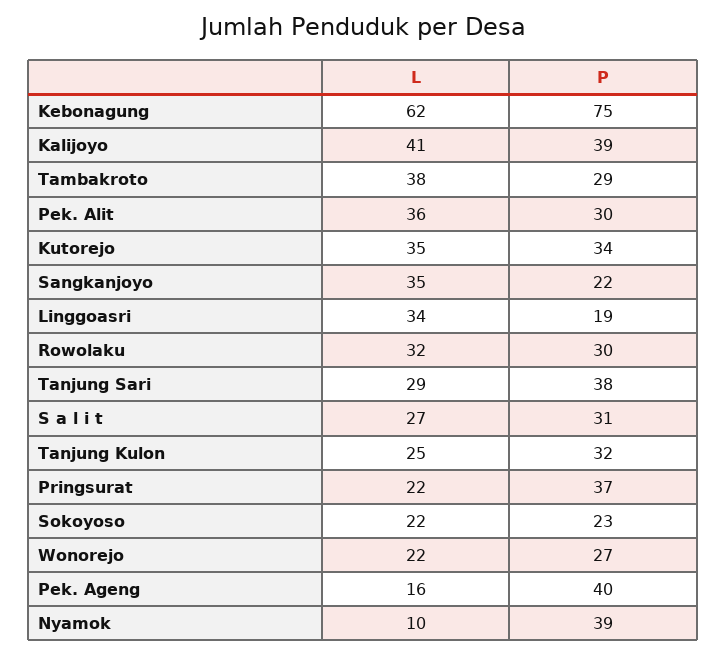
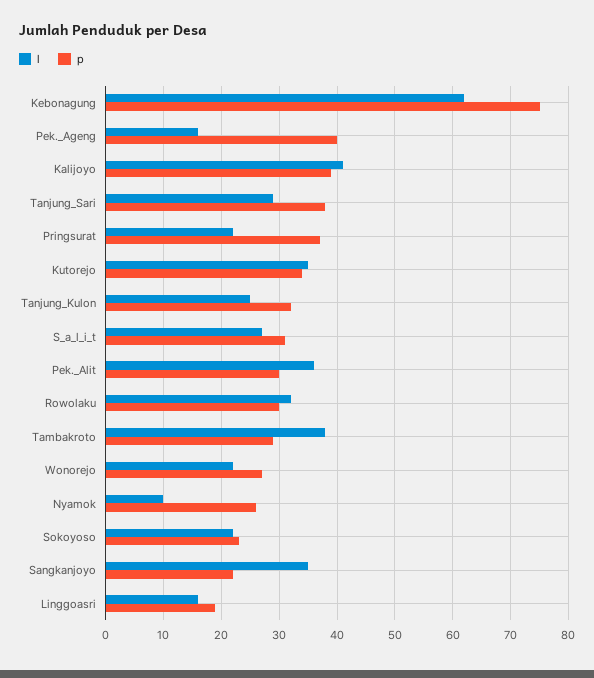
  {
    "L": {
      "Kebonagung": 62,
      "Kalijoyo": 41,
      "Tambakroto": 38,
      "Pek. Alit": 36,
      "Kutorejo": 35,
      "Sangkanjoyo": 35,
-     "Linggoasri": 34,
+     "Linggoasri": 15,
      "Rowolaku": 32,
      "Tanjung Sari": 29,
      "S a l i t": 27,
      "Tanjung Kulon": 25,
      "Pringsurat": 22,
      "Sokoyoso": 22,
      "Wonorejo": 22,
      "Pek. Ageng": 16,
      "Nyamok": 10
    },
    "P": {
      "Kebonagung": 75,
      "Kalijoyo": 39,
      "Tambakroto": 29,
      "Pek. Alit": 30,
      "Kutorejo": 34,
      "Sangkanjoyo": 22,
      "Linggoasri": 19,
      "Rowolaku": 30,
      "Tanjung Sari": 38,
      "S a l i t": 31,
      "Tanjung Kulon": 32,
      "Pringsurat": 37,
      "Sokoyoso": 23,
      "Wonorejo": 27,
      "Pek. Ageng": 40,
-     "Nyamok": 39
+     "Nyamok": 25
    }
  }

